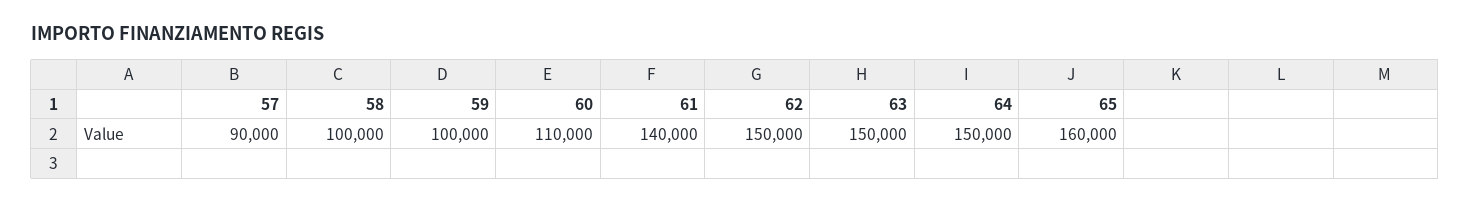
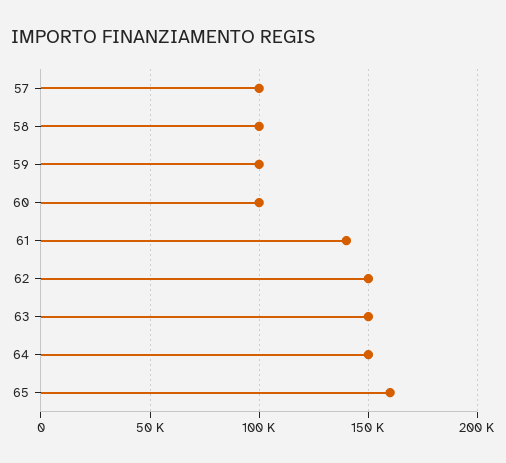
  {
-   "57": 90000,
+   "57": 100000,
    "58": 100000,
    "59": 100000,
-   "60": 110000,
+   "60": 100000,
    "61": 140000,
    "62": 150000,
    "63": 150000,
    "64": 150000,
    "65": 160000
  }

